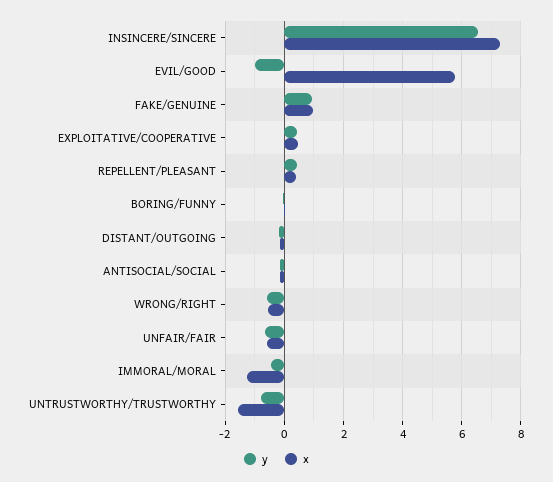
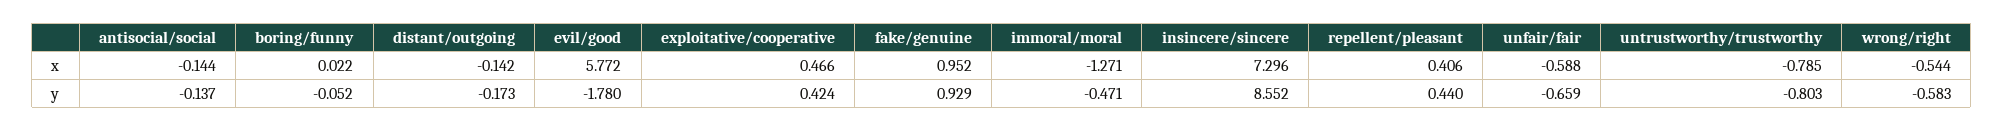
  {
    "y": {
-     "INSINCERE/SINCERE": 6.5,
+     "INSINCERE/SINCERE": 8.552,
-     "EVIL/GOOD": -1,
+     "EVIL/GOOD": -1.78,
      "FAKE/GENUINE": 0.929,
      "EXPLOITATIVE/COOPERATIVE": 0.424,
      "REPELLENT/PLEASANT": 0.44,
      "BORING/FUNNY": -0.052,
      "DISTANT/OUTGOING": -0.173,
      "ANTISOCIAL/SOCIAL": -0.137,
      "WRONG/RIGHT": -0.583,
      "UNFAIR/FAIR": -0.659,
      "IMMORAL/MORAL": -0.471,
      "UNTRUSTWORTHY/TRUSTWORTHY": -0.803
    },
    "x": {
      "INSINCERE/SINCERE": 7.296,
      "EVIL/GOOD": 5.772,
      "FAKE/GENUINE": 0.952,
      "EXPLOITATIVE/COOPERATIVE": 0.466,
      "REPELLENT/PLEASANT": 0.406,
      "BORING/FUNNY": 0.022,
      "DISTANT/OUTGOING": -0.142,
      "ANTISOCIAL/SOCIAL": -0.144,
      "WRONG/RIGHT": -0.544,
      "UNFAIR/FAIR": -0.588,
      "IMMORAL/MORAL": -1.271,
-     "UNTRUSTWORTHY/TRUSTWORTHY": -1.5
+     "UNTRUSTWORTHY/TRUSTWORTHY": -0.785
    }
  }

